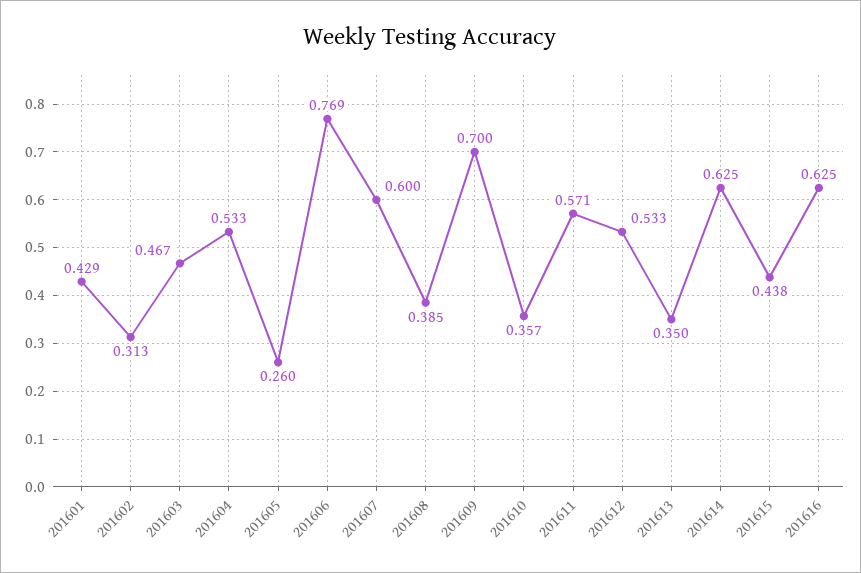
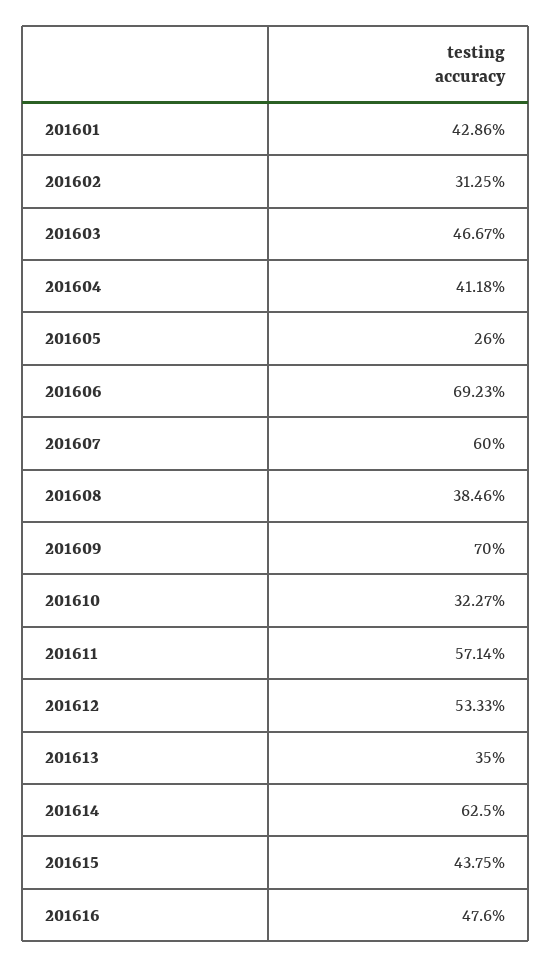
  {
    "201601": 0.4286,
    "201602": 0.3125,
    "201603": 0.4667,
-   "201604": 0.533,
+   "201604": 0.4118,
    "201605": 0.26,
-   "201606": 0.769,
+   "201606": 0.6923,
    "201607": 0.6,
    "201608": 0.3846,
    "201609": 0.7,
-   "201610": 0.357,
+   "201610": 0.3227,
    "201611": 0.5714,
    "201612": 0.5333,
    "201613": 0.35,
    "201614": 0.625,
    "201615": 0.4375,
-   "201616": 0.625
+   "201616": 0.476
  }

